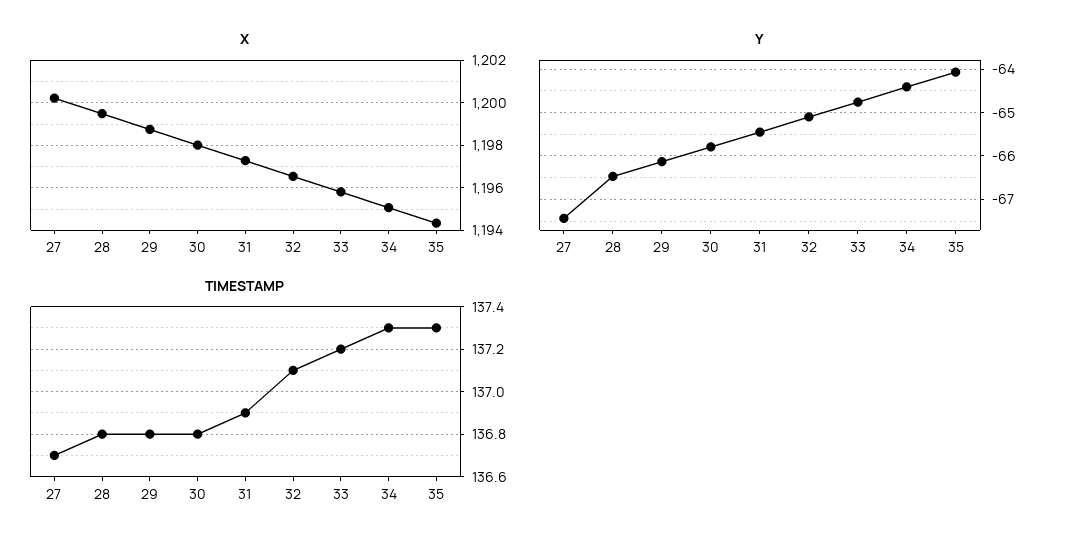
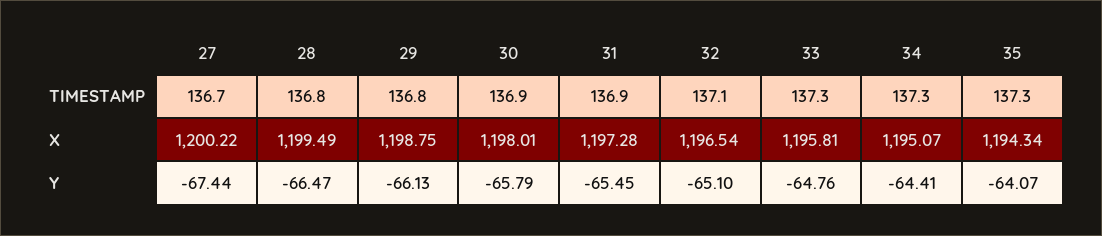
  {
    "X": {
      "27": 1200.22,
      "28": 1199.49,
      "29": 1198.75,
      "30": 1198.01,
      "31": 1197.28,
      "32": 1196.54,
      "33": 1195.81,
      "34": 1195.07,
      "35": 1194.34
    },
    "Y": {
      "27": -67.44,
      "28": -66.47,
      "29": -66.13,
      "30": -65.79,
      "31": -65.45,
      "32": -65.1,
      "33": -64.76,
      "34": -64.41,
      "35": -64.07
    },
    "TIMESTAMP": {
      "27": 136.7,
      "28": 136.8,
      "29": 136.8,
-     "30": 136.8,
+     "30": 136.9,
      "31": 136.9,
      "32": 137.1,
-     "33": 137.2,
+     "33": 137.3,
      "34": 137.3,
      "35": 137.3
    }
  }

